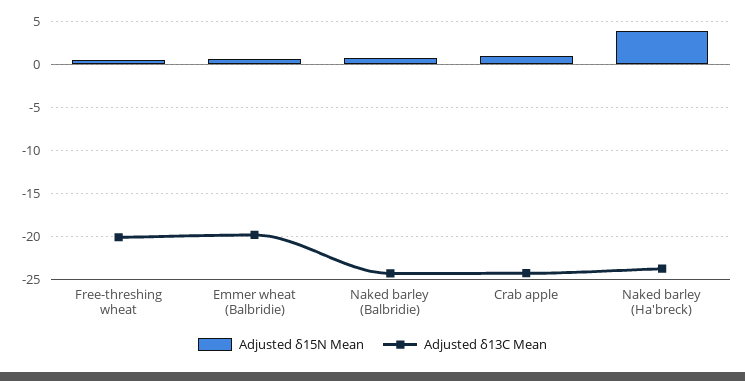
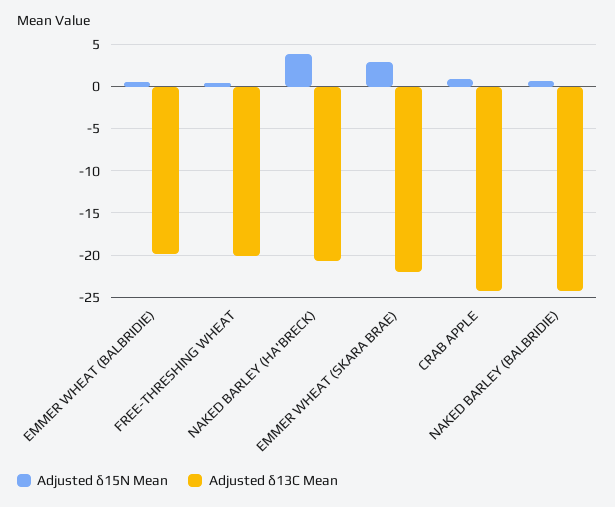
  {
    "Adjusted δ15N Mean": {
      "Free-threshing wheat": 1,
      "Emmer wheat (Balbridie)": 1,
      "Naked barley (Balbridie)": 1,
      "Crab apple": 1,
-     "Naked barley (Ha'breck)": 4
+     "Naked barley (Ha'breck)": 4,
+     "EMMER WHEAT (SKARA BRAE)": 3
    },
    "Adjusted δ13C Mean": {
      "Free-threshing wheat": -20,
      "Emmer wheat (Balbridie)": -20,
      "Naked barley (Balbridie)": -24,
      "Crab apple": -24,
-     "Naked barley (Ha'breck)": -24
+     "Naked barley (Ha'breck)": -21,
+     "EMMER WHEAT (SKARA BRAE)": -22
    }
  }

